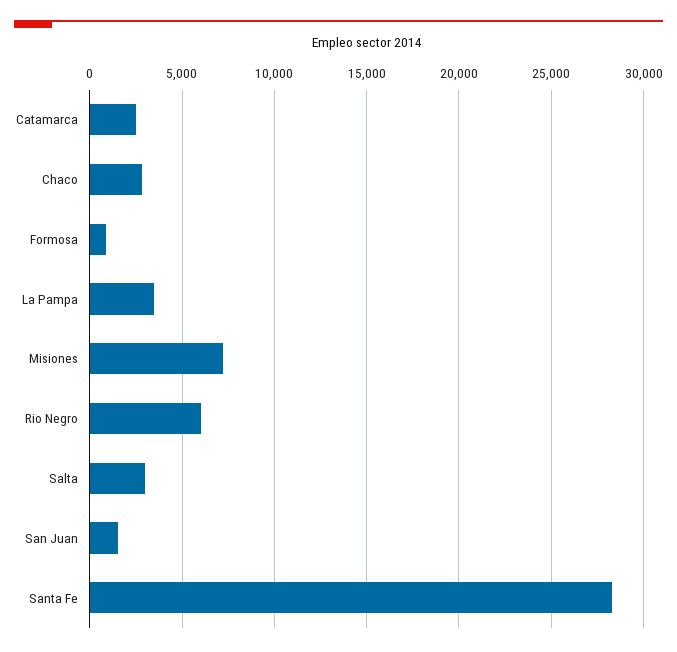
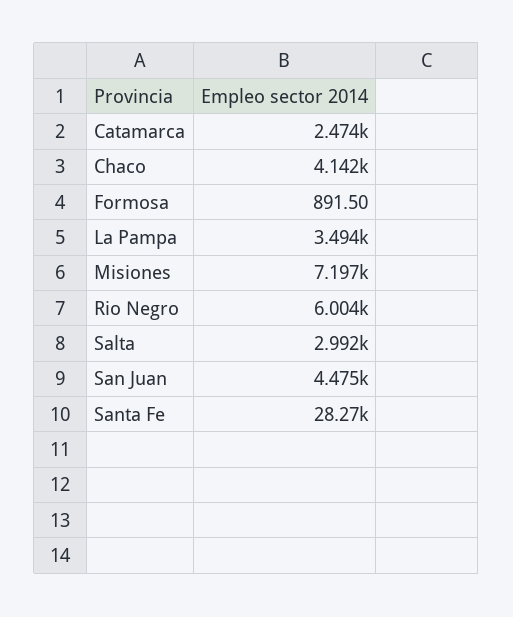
  {
    "Catamarca": 2474,
-   "Chaco": 3000,
+   "Chaco": 4142,
    "Formosa": 891.5,
    "La Pampa": 3494,
    "Misiones": 7197,
    "Rio Negro": 6004,
    "Salta": 2992,
-   "San Juan": 1500,
+   "San Juan": 4475,
    "Santa Fe": 28270
  }

